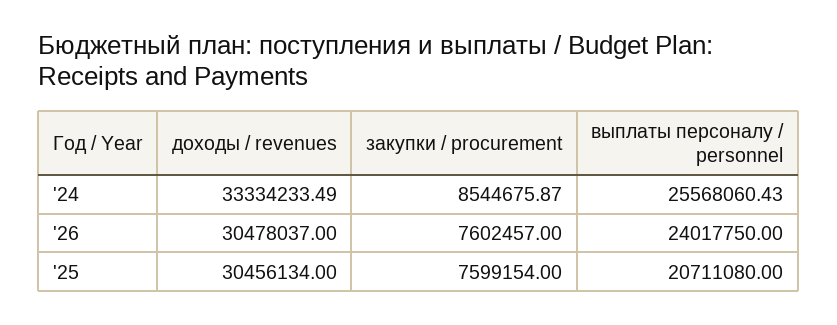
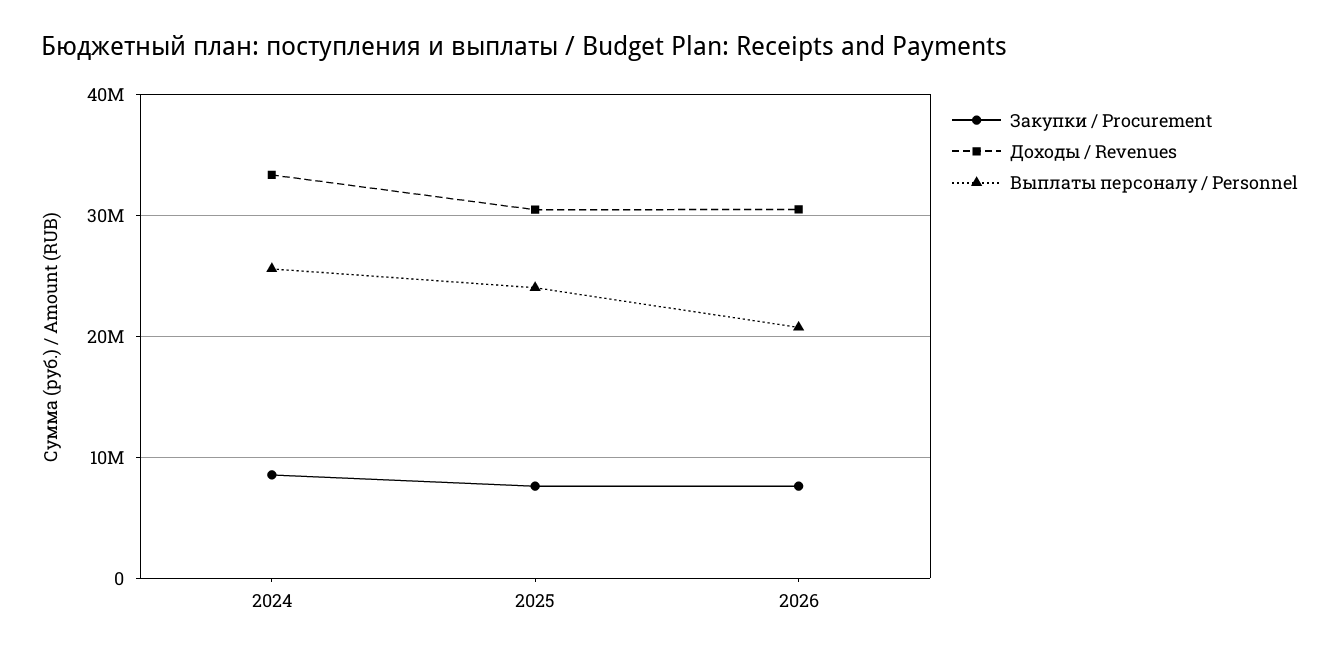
  {
    "доходы / revenues": {
      "'24": 33334233.49,
      "'26": 30478037,
      "'25": 30456134
    },
    "закупки / procurement": {
      "'24": 8544675.87,
      "'26": 7602457,
      "'25": 7599154
    },
    "выплаты персоналу / personnel": {
      "'24": 25568060.43,
-     "'26": 24017750,
+     "'26": 21000000,
-     "'25": 20711080
+     "'25": 24000000
    }
  }

